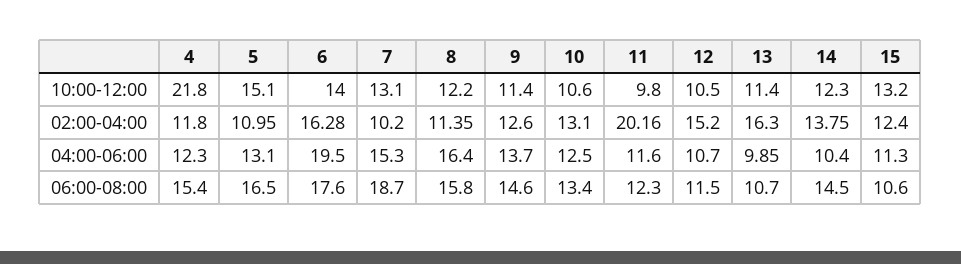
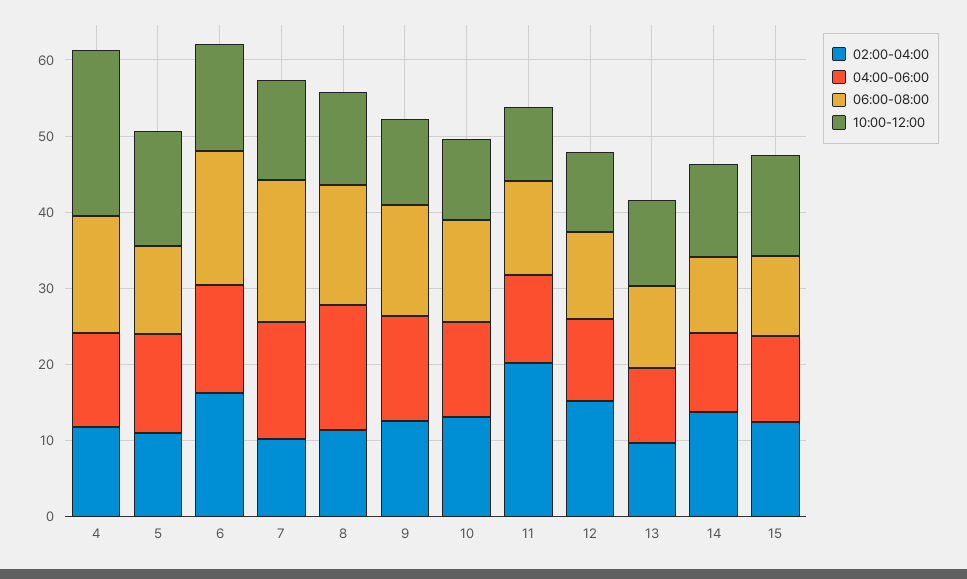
  {
    "10:00-12:00": {
      "4": 21.8,
      "5": 15.1,
      "6": 14,
      "7": 13.1,
      "8": 12.2,
      "9": 11.4,
      "10": 10.6,
      "11": 9.8,
      "12": 10.5,
      "13": 11.4,
      "14": 12.3,
      "15": 13.2
    },
    "02:00-04:00": {
      "4": 11.8,
      "5": 10.95,
      "6": 16.28,
      "7": 10.2,
      "8": 11.35,
      "9": 12.6,
      "10": 13.1,
      "11": 20.16,
      "12": 15.2,
-     "13": 16.3,
+     "13": 10,
      "14": 13.75,
      "15": 12.4
    },
    "04:00-06:00": {
      "4": 12.3,
      "5": 13.1,
-     "6": 19.5,
+     "6": 14,
      "7": 15.3,
      "8": 16.4,
      "9": 13.7,
      "10": 12.5,
      "11": 11.6,
      "12": 10.7,
      "13": 9.85,
      "14": 10.4,
      "15": 11.3
    },
    "06:00-08:00": {
      "4": 15.4,
-     "5": 16.5,
+     "5": 12,
      "6": 17.6,
      "7": 18.7,
      "8": 15.8,
      "9": 14.6,
      "10": 13.4,
      "11": 12.3,
      "12": 11.5,
      "13": 10.7,
-     "14": 14.5,
+     "14": 10,
      "15": 10.6
    }
  }

